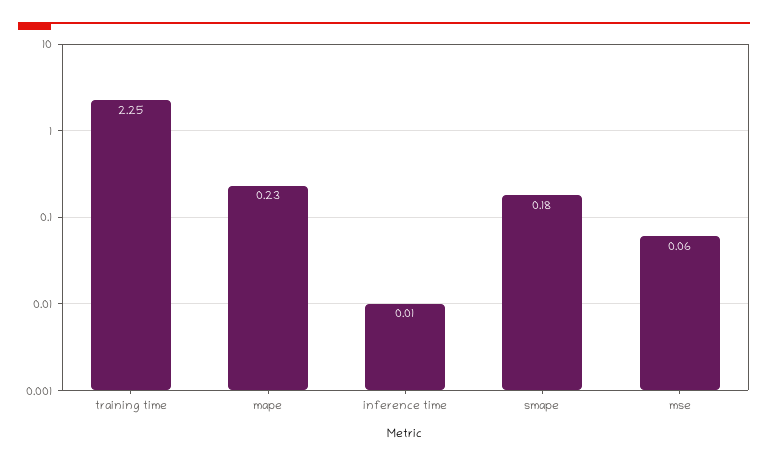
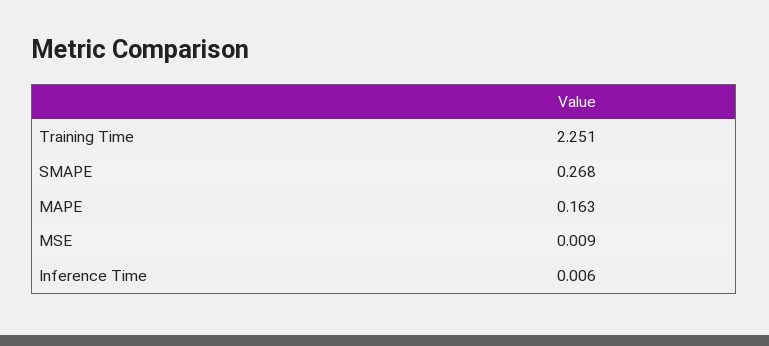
  {
    "training time": 2.251,
-   "mape": 0.23,
+   "mape": 0.163,
    "inference time": 0.006,
-   "smape": 0.18,
+   "smape": 0.268,
-   "mse": 0.06
+   "mse": 0.009
  }

